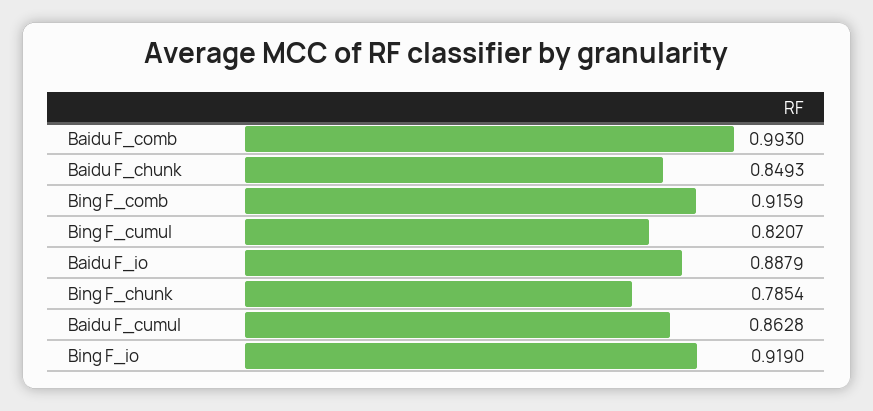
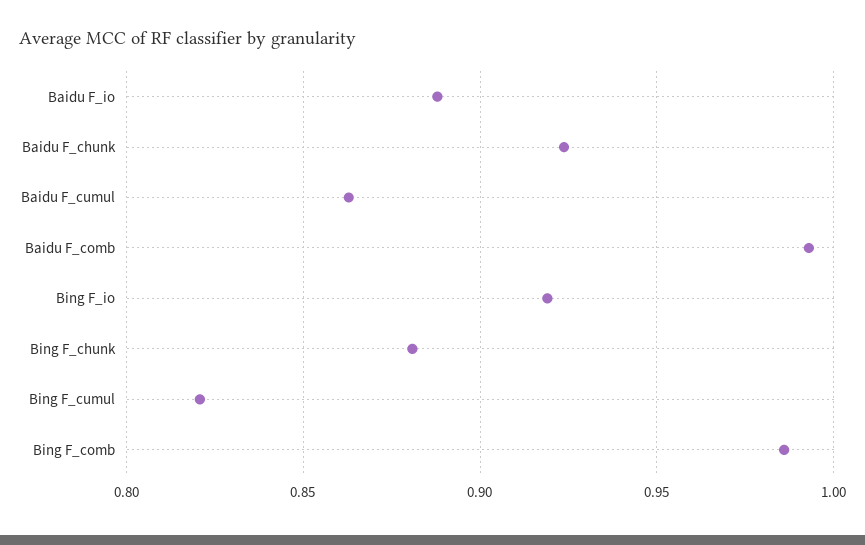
  {
    "Baidu F_comb": 0.993,
-   "Baidu F_chunk": 0.8493,
+   "Baidu F_chunk": 0.925,
-   "Bing F_comb": 0.9159,
+   "Bing F_comb": 0.985,
    "Bing F_cumul": 0.8207,
    "Baidu F_io": 0.8879,
-   "Bing F_chunk": 0.7854,
+   "Bing F_chunk": 0.88,
    "Baidu F_cumul": 0.8628,
    "Bing F_io": 0.919
  }

